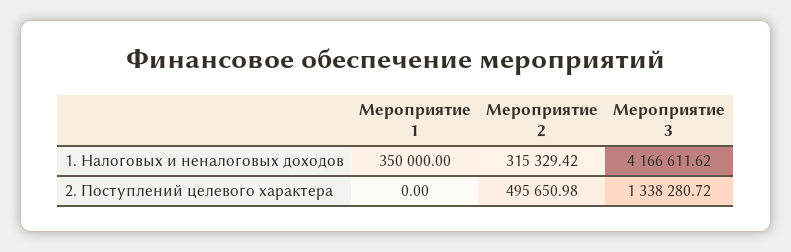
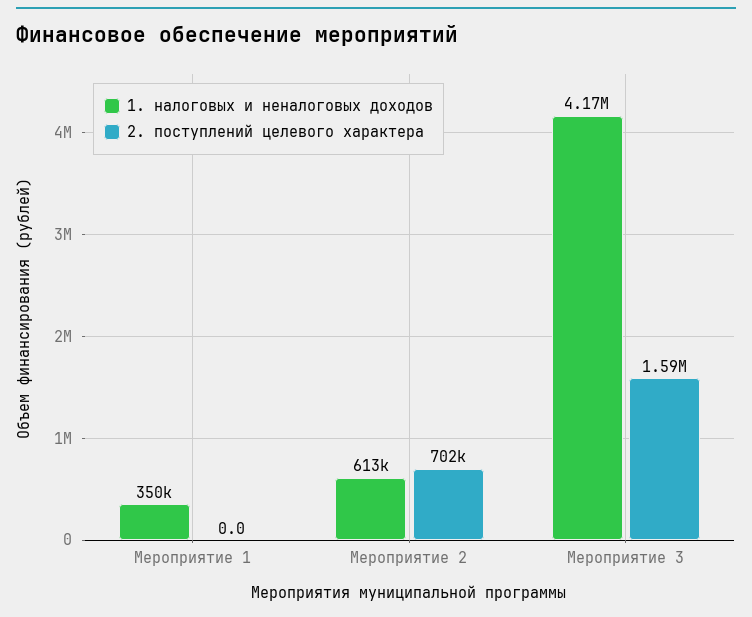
  {
    "1. Налоговых и неналоговых доходов": {
      "Мероприятие 1": 350000,
-     "Мероприятие 2": 315329.42,
+     "Мероприятие 2": 613000,
      "Мероприятие 3": 4166611.62
    },
    "2. Поступлений целевого характера": {
      "Мероприятие 1": 0,
-     "Мероприятие 2": 495650.98,
+     "Мероприятие 2": 702000,
-     "Мероприятие 3": 1338280.72
+     "Мероприятие 3": 1590000
    }
  }

